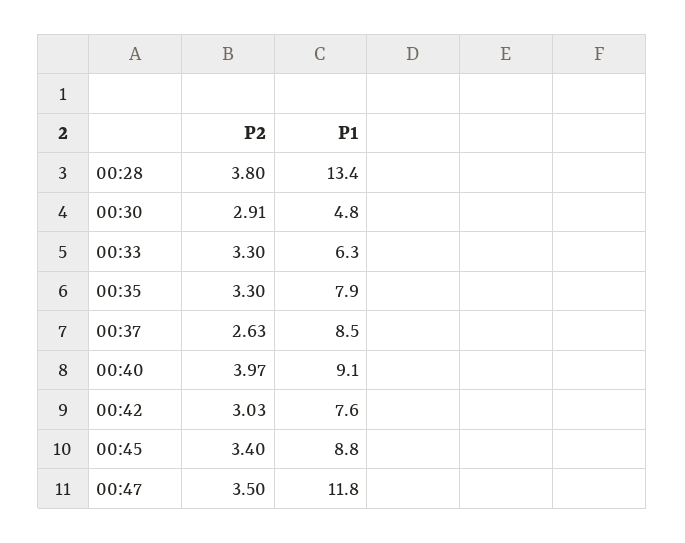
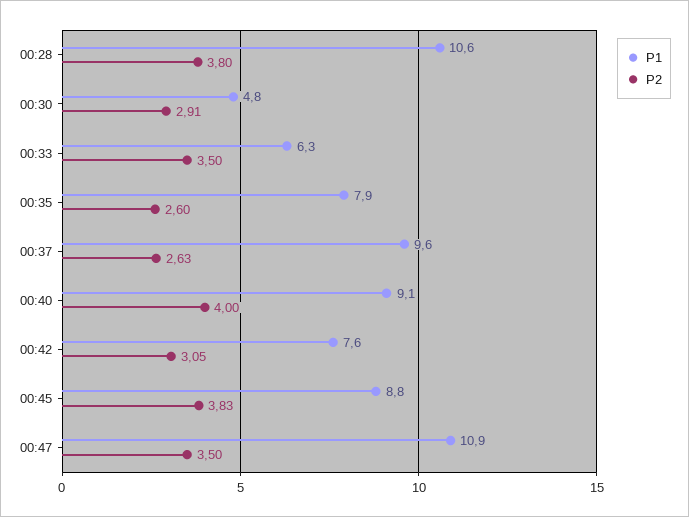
  {
    "P2": {
      "00:28": 3.8,
      "00:30": 2.91,
-     "00:33": 3.3,
+     "00:33": 3.5,
-     "00:35": 3.3,
+     "00:35": 2.6,
      "00:37": 2.63,
-     "00:40": 3.97,
+     "00:40": 4,
-     "00:42": 3.03,
+     "00:42": 3.05,
-     "00:45": 3.4,
+     "00:45": 3.83,
      "00:47": 3.5
    },
    "P1": {
-     "00:28": 13.4,
+     "00:28": 10.6,
      "00:30": 4.8,
      "00:33": 6.3,
      "00:35": 7.9,
-     "00:37": 8.5,
+     "00:37": 9.6,
      "00:40": 9.1,
      "00:42": 7.6,
      "00:45": 8.8,
-     "00:47": 11.8
+     "00:47": 10.9
    }
  }

